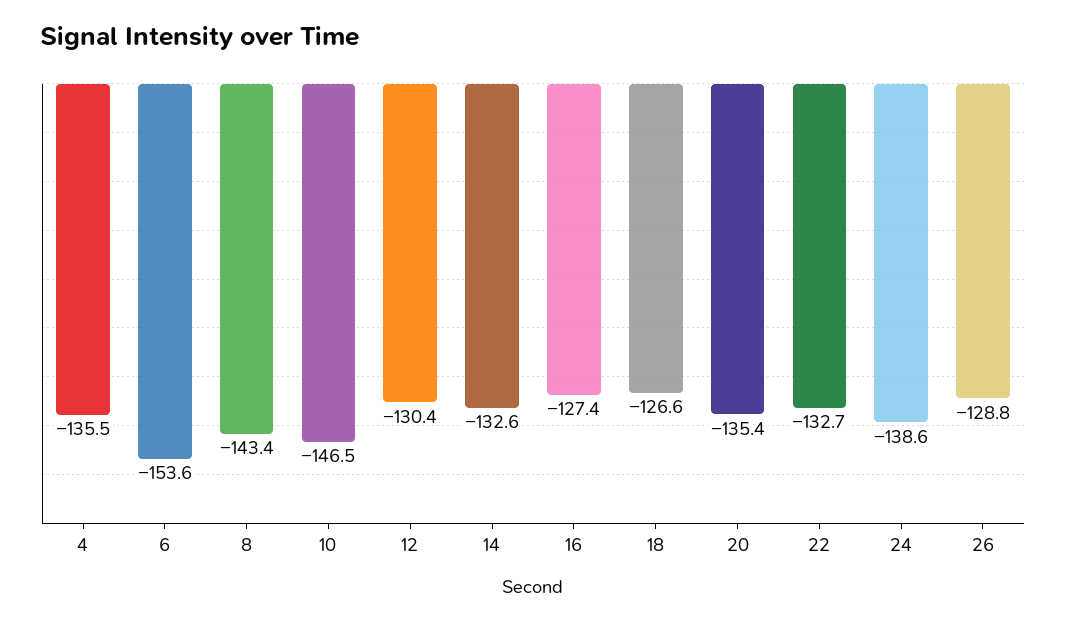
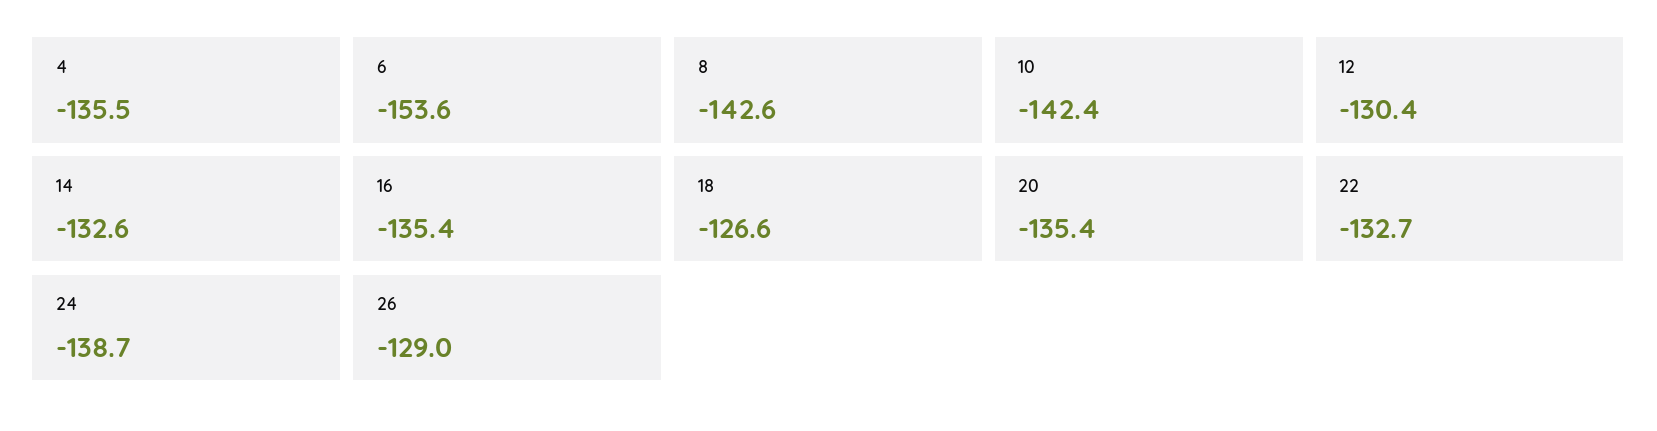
  {
    "4": -135.5,
    "6": -153.6,
-   "8": -143.4,
+   "8": -142.6,
-   "10": -146.5,
+   "10": -142.4,
    "12": -130.4,
    "14": -132.6,
-   "16": -127.4,
+   "16": -135.4,
    "18": -126.6,
    "20": -135.4,
    "22": -132.7,
-   "24": -138.6,
+   "24": -138.7,
-   "26": -128.8
+   "26": -129
  }

